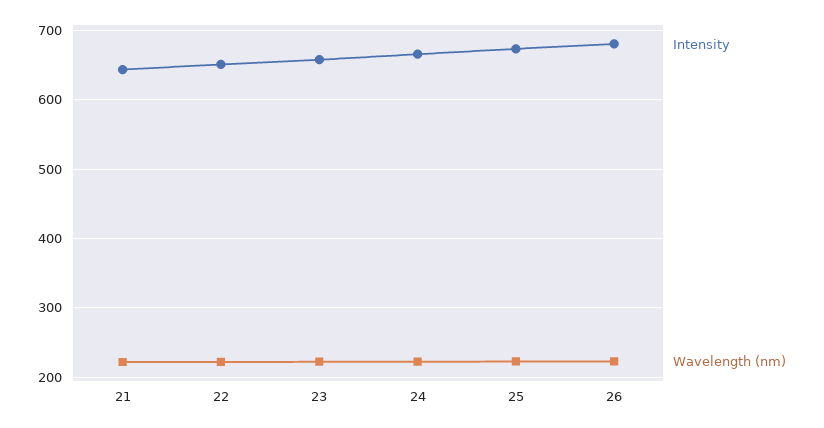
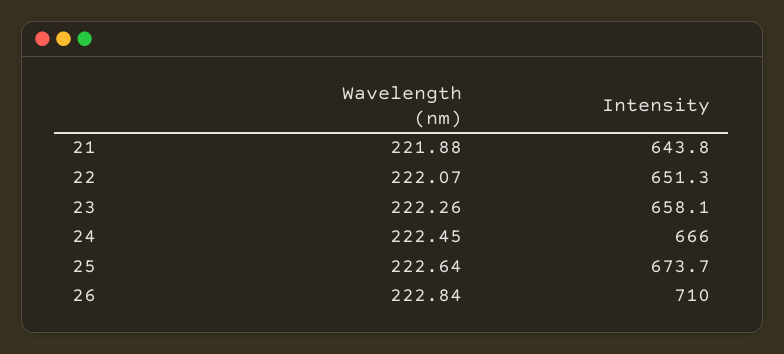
  {
    "Intensity": {
      "21": 643.8,
      "22": 651.3,
      "23": 658.1,
      "24": 666,
      "25": 673.7,
-     "26": 680
+     "26": 710
    },
    "Wavelength (nm)": {
      "21": 221.88,
      "22": 222.07,
      "23": 222.26,
      "24": 222.45,
      "25": 222.64,
      "26": 222.84
    }
  }

